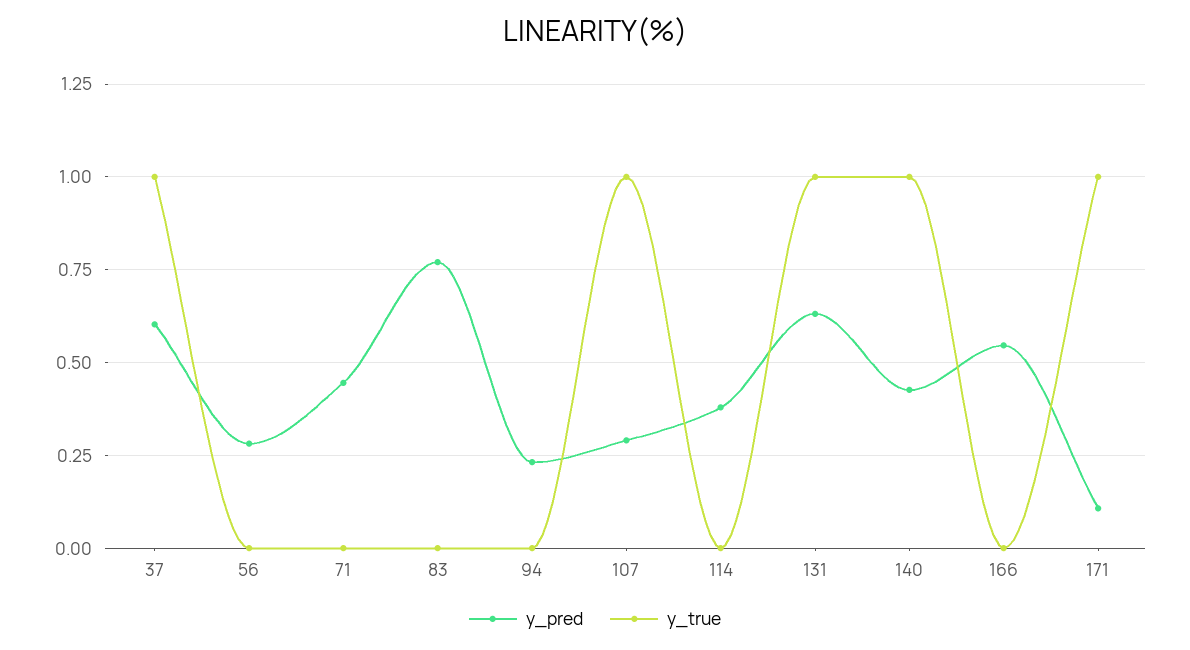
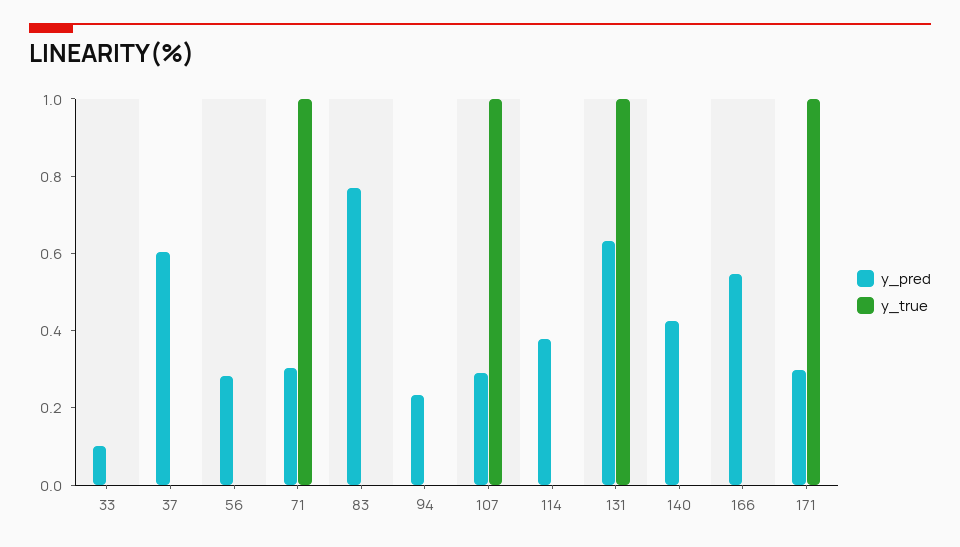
  {
    "y_pred": {
      "37": 0.6,
      "56": 0.275,
-     "71": 0.45,
+     "71": 0.3,
      "83": 0.775,
      "94": 0.225,
      "107": 0.3,
      "114": 0.375,
      "131": 0.625,
      "140": 0.425,
      "166": 0.55,
-     "171": 0.1
+     "171": 0.3,
+     "33": 0.1
    },
    "y_true": {
-     "37": 1,
+     "37": 0,
      "56": 0,
-     "71": 0,
+     "71": 1,
      "83": 0,
      "94": 0,
      "107": 1,
      "114": 0,
      "131": 1,
-     "140": 1,
+     "140": 0,
      "166": 0,
-     "171": 1
+     "171": 1,
+     "33": 0
    }
  }

